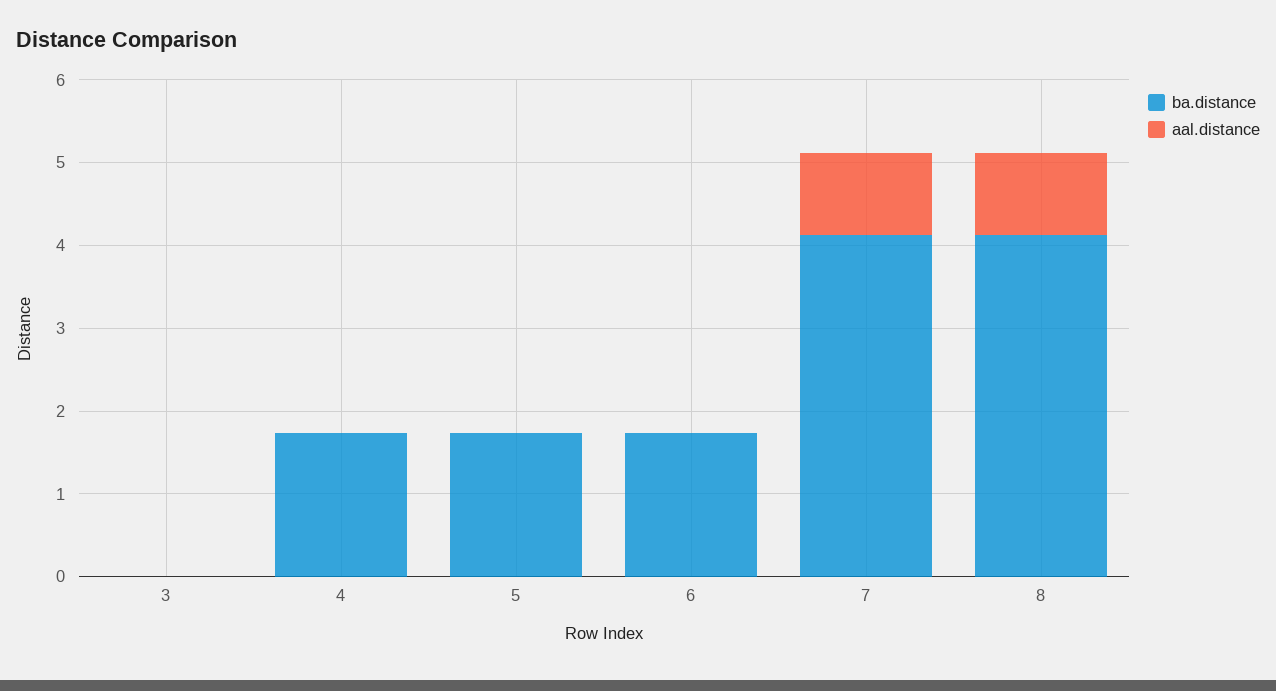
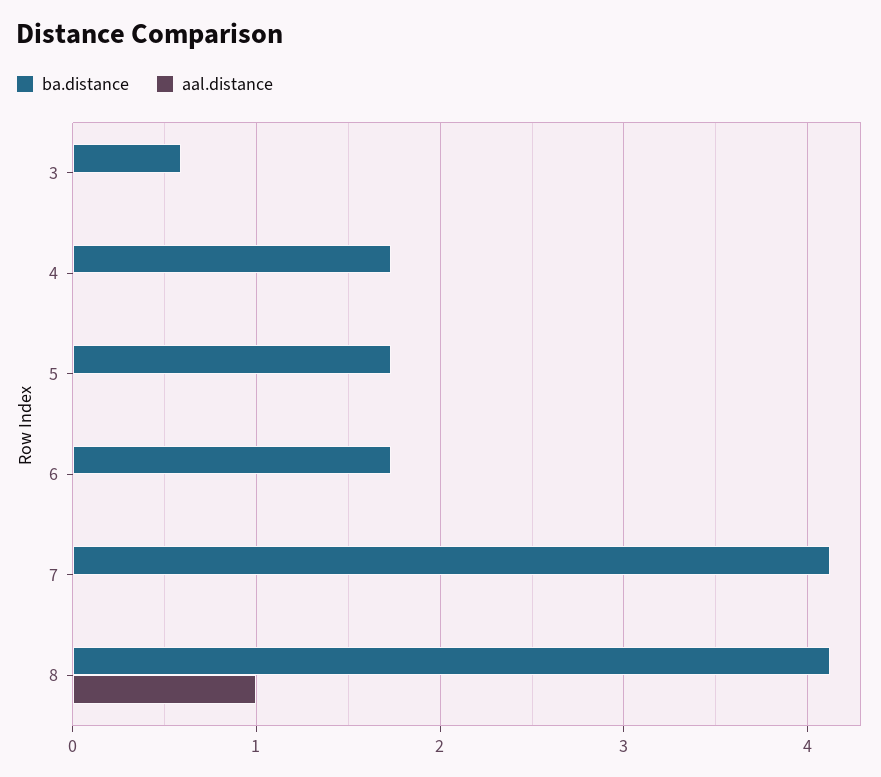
  {
    "ba.distance": {
-     "3": 0,
+     "3": 0.6,
      "4": 1.7,
      "5": 1.7,
      "6": 1.7,
      "7": 4.1,
      "8": 4.1
    },
    "aal.distance": {
      "3": 0,
      "4": 0,
      "5": 0,
      "6": 0,
-     "7": 1,
+     "7": 0,
      "8": 1
    }
  }

